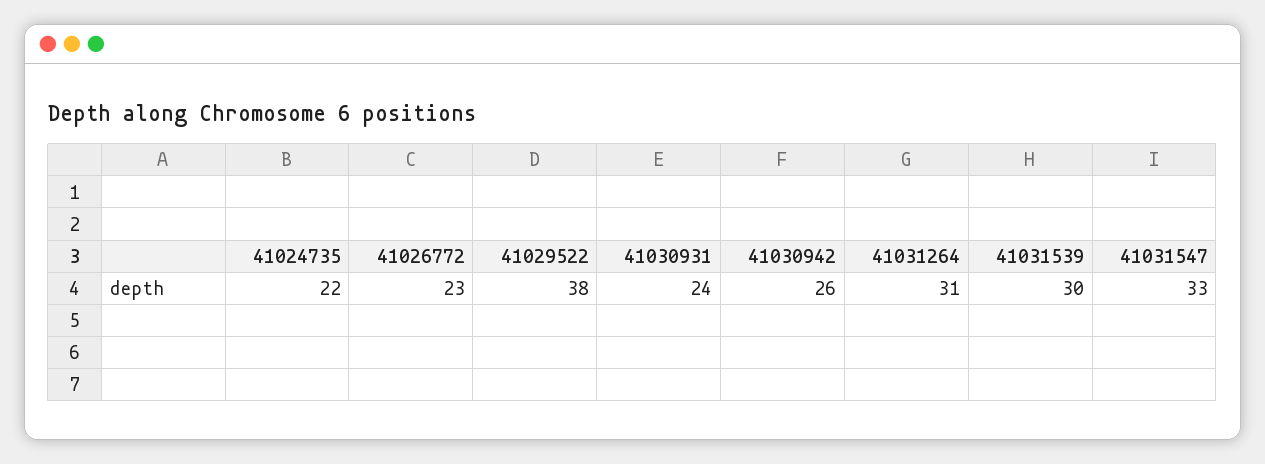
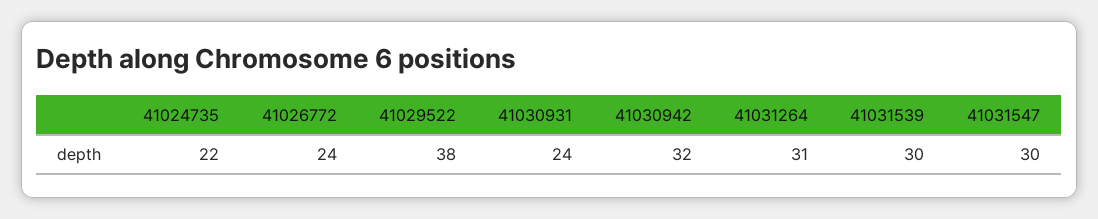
  {
    "41024735": 22,
-   "41026772": 23,
+   "41026772": 24,
    "41029522": 38,
    "41030931": 24,
-   "41030942": 26,
+   "41030942": 32,
    "41031264": 31,
    "41031539": 30,
-   "41031547": 33
+   "41031547": 30
  }

